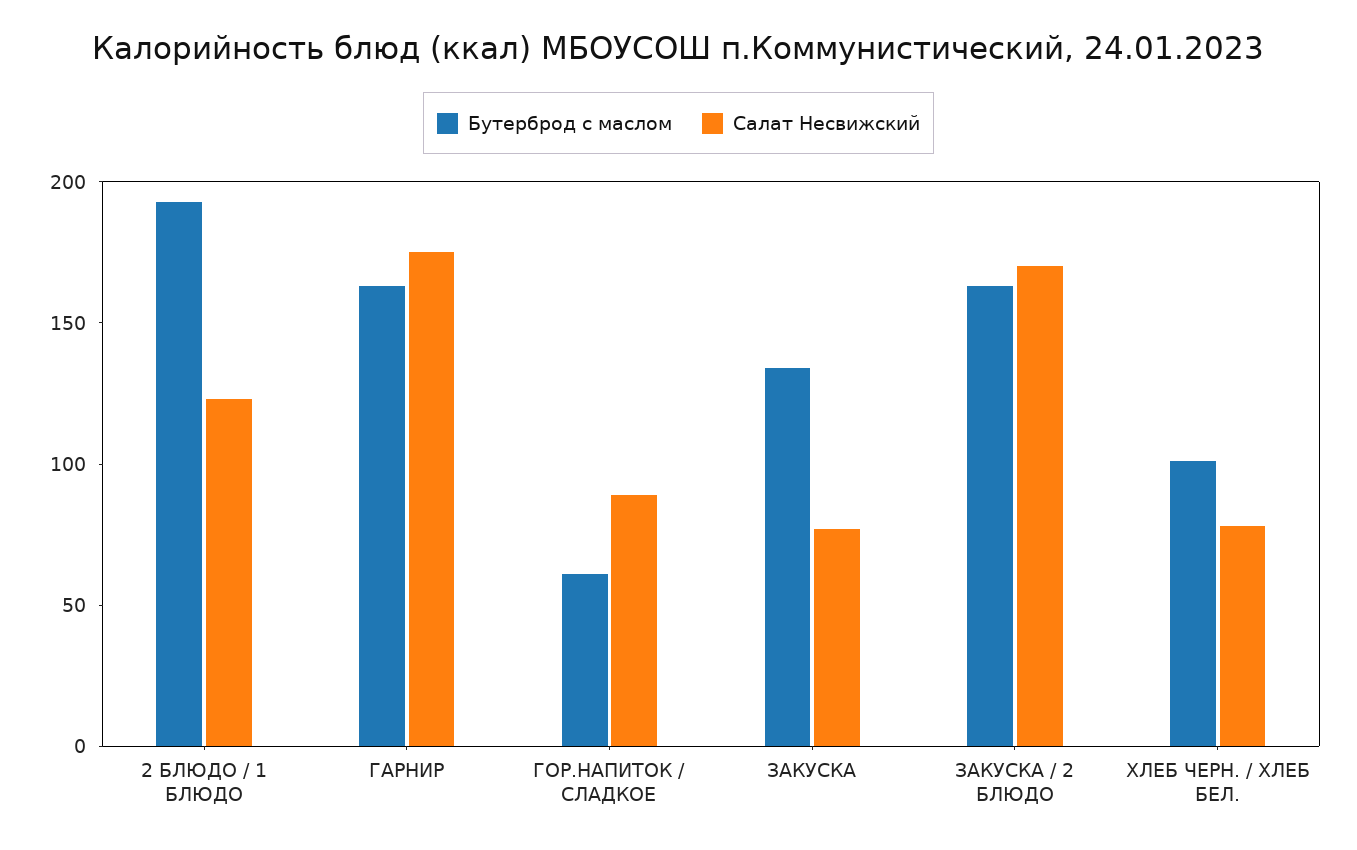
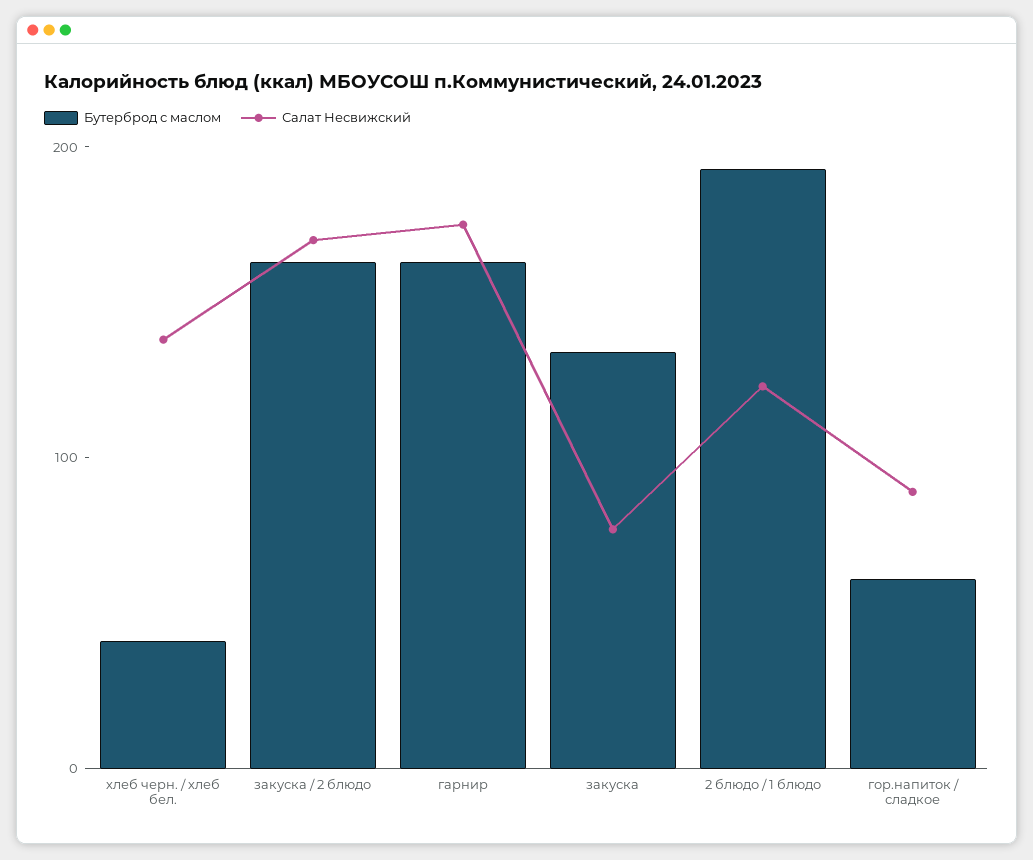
  {
    "Бутерброд с маслом": {
      "2 БЛЮДО / 1 БЛЮДО": 190,
      "ГАРНИР": 160,
      "ГОР.НАПИТОК / СЛАДКОЕ": 60,
      "ЗАКУСКА": 130,
      "ЗАКУСКА / 2 БЛЮДО": 160,
-     "ХЛЕБ ЧЕРН. / ХЛЕБ БЕЛ.": 100
+     "ХЛЕБ ЧЕРН. / ХЛЕБ БЕЛ.": 40
    },
    "Салат Несвижский": {
      "2 БЛЮДО / 1 БЛЮДО": 120,
      "ГАРНИР": 180,
      "ГОР.НАПИТОК / СЛАДКОЕ": 90,
      "ЗАКУСКА": 80,
      "ЗАКУСКА / 2 БЛЮДО": 170,
-     "ХЛЕБ ЧЕРН. / ХЛЕБ БЕЛ.": 80
+     "ХЛЕБ ЧЕРН. / ХЛЕБ БЕЛ.": 140
    }
  }

